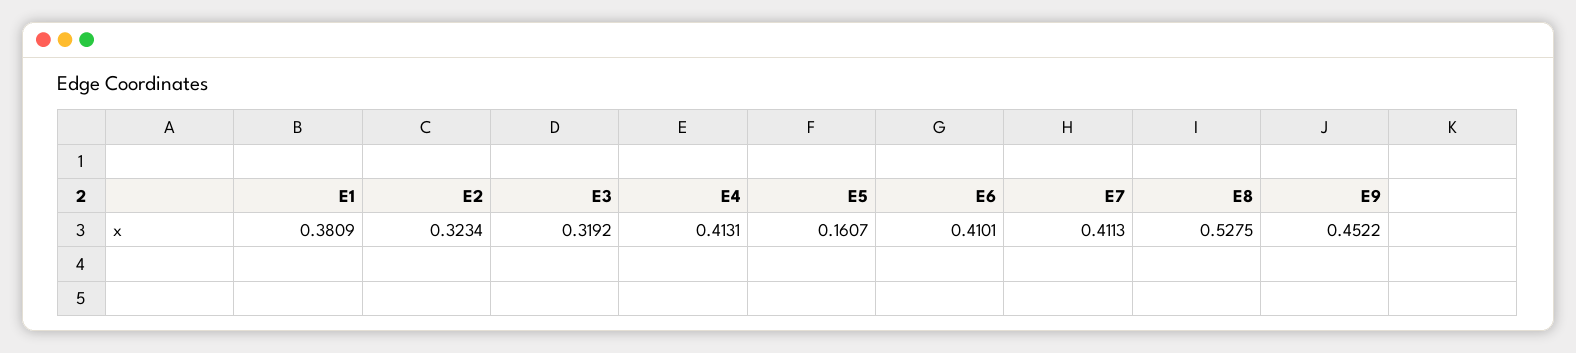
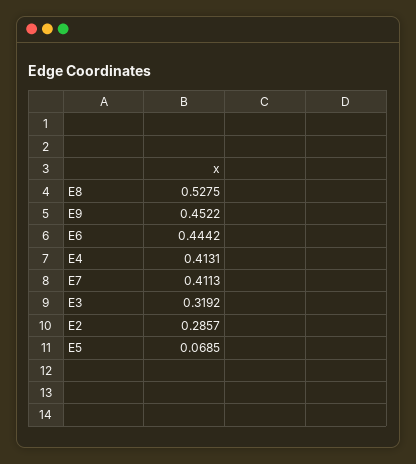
  {
-   "E1": 0.3809,
-   "E2": 0.3234,
+   "E2": 0.2857,
    "E3": 0.3192,
    "E4": 0.4131,
-   "E5": 0.1607,
+   "E5": 0.0685,
-   "E6": 0.4101,
+   "E6": 0.4442,
    "E7": 0.4113,
    "E8": 0.5275,
    "E9": 0.4522
  }

